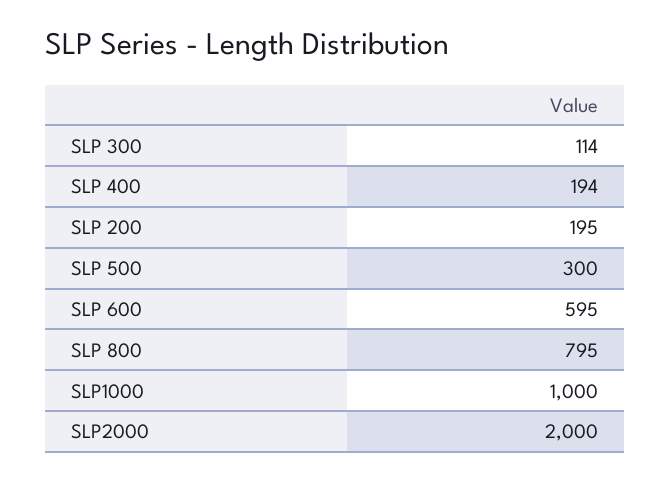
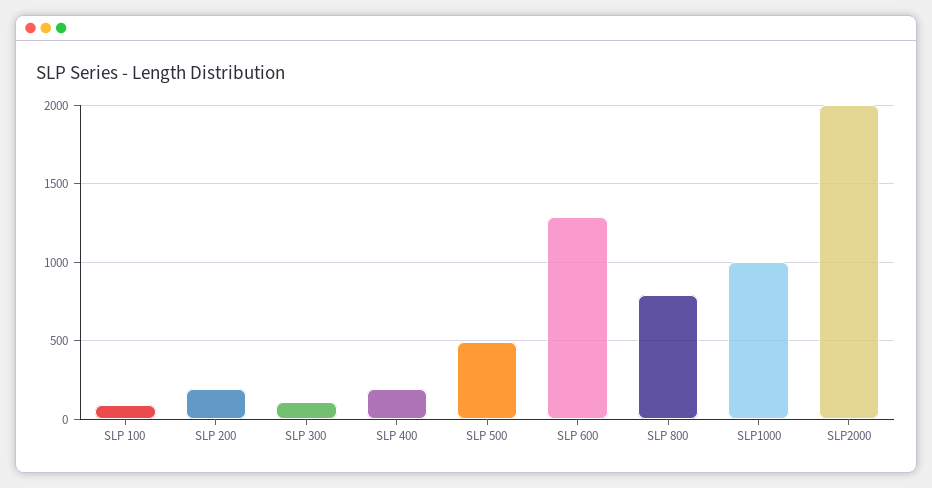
  {
    "SLP 300": 114,
    "SLP 400": 194,
    "SLP 200": 195,
-   "SLP 500": 300,
+   "SLP 500": 500,
-   "SLP 600": 595,
+   "SLP 600": 1300,
    "SLP 800": 795,
    "SLP1000": 1000,
-   "SLP2000": 2000
+   "SLP2000": 2000,
+   "SLP 100": 100
  }

